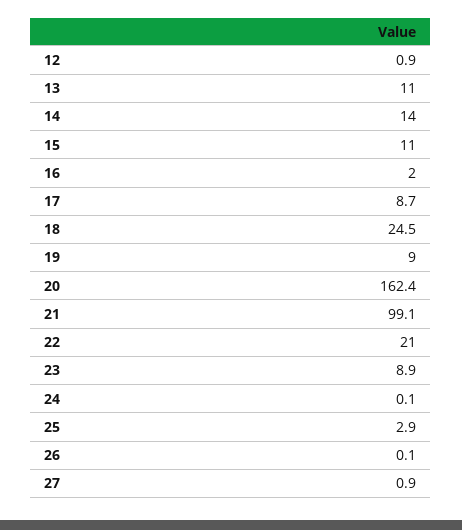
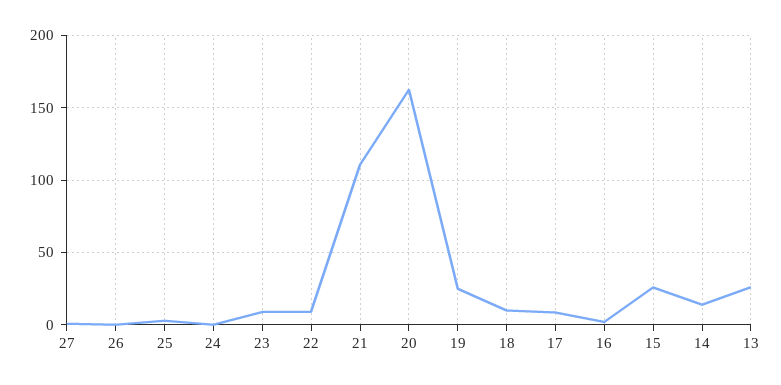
  {
-   "12": 0.9,
-   "13": 11,
+   "13": 25,
    "14": 14,
-   "15": 11,
+   "15": 25,
    "16": 2,
    "17": 8.7,
-   "18": 24.5,
+   "18": 10,
-   "19": 9,
+   "19": 25,
    "20": 162.4,
-   "21": 99.1,
+   "21": 110,
-   "22": 21,
+   "22": 10,
    "23": 8.9,
    "24": 0.1,
    "25": 2.9,
    "26": 0.1,
    "27": 0.9
  }

